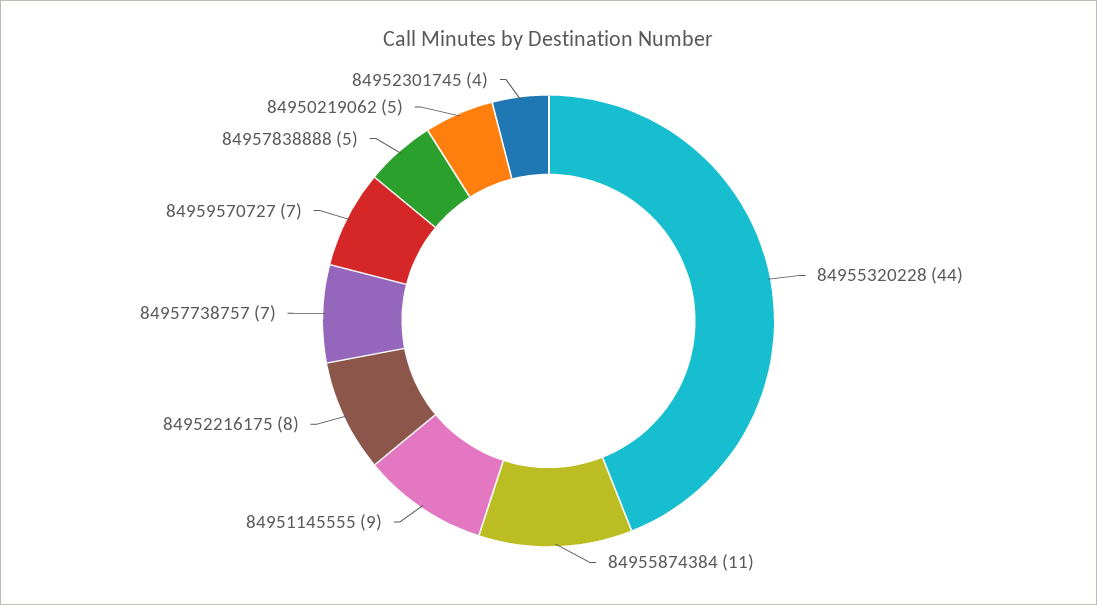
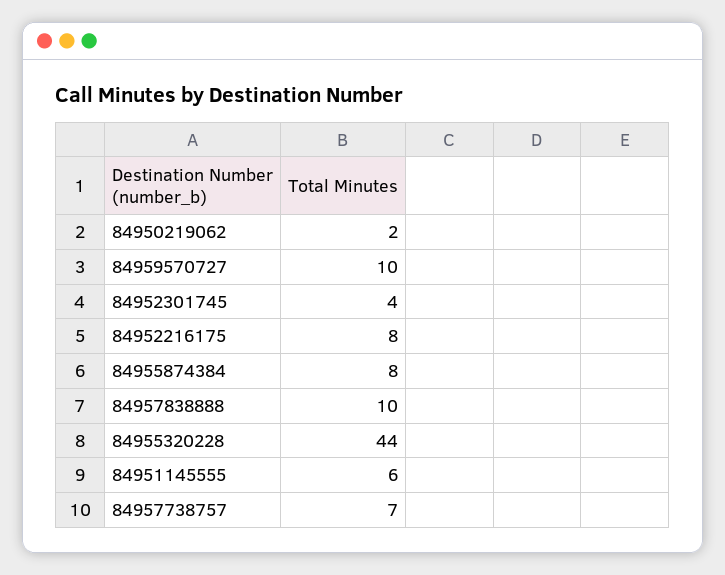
  {
    "84955320228": 44,
-   "84955874384": 11,
+   "84955874384": 8,
-   "84951145555": 9,
+   "84951145555": 6,
    "84952216175": 8,
    "84957738757": 7,
-   "84959570727": 7,
+   "84959570727": 10,
-   "84957838888": 5,
+   "84957838888": 10,
-   "84950219062": 5,
+   "84950219062": 2,
    "84952301745": 4
  }

